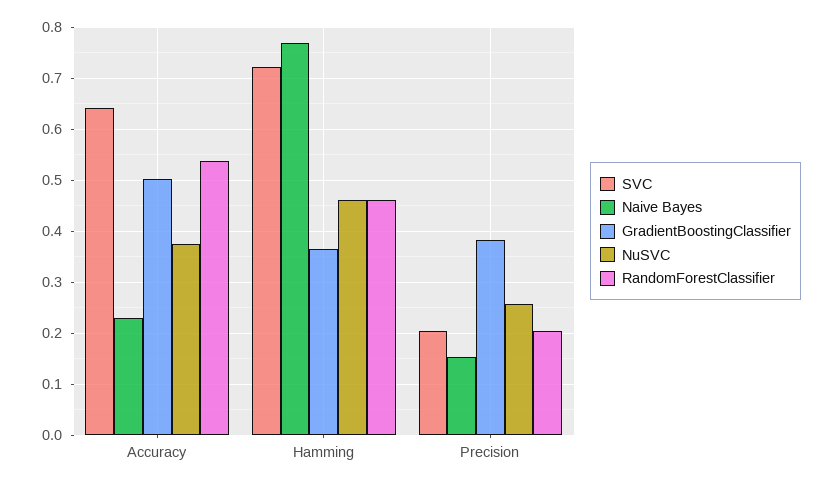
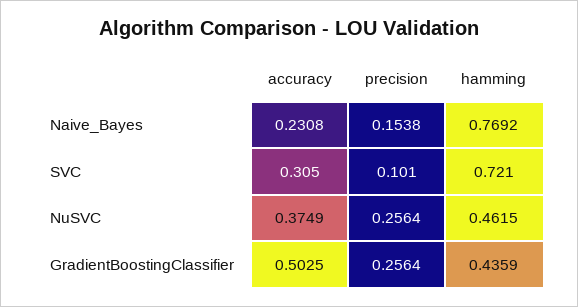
  {
    "SVC": {
-     "Accuracy": 0.64,
+     "Accuracy": 0.305,
      "Hamming": 0.721,
-     "Precision": 0.2
+     "Precision": 0.101
    },
    "Naive Bayes": {
      "Accuracy": 0.2308,
      "Hamming": 0.7692,
      "Precision": 0.1538
    },
    "GradientBoostingClassifier": {
      "Accuracy": 0.5025,
-     "Hamming": 0.36,
+     "Hamming": 0.4359,
-     "Precision": 0.38
+     "Precision": 0.2564
    },
    "NuSVC": {
      "Accuracy": 0.3749,
      "Hamming": 0.4615,
      "Precision": 0.2564
-   },
+   }
-   "RandomForestClassifier": {
-     "Accuracy": 0.54,
-     "Hamming": 0.46,
-     "Precision": 0.2
-   }
  }

